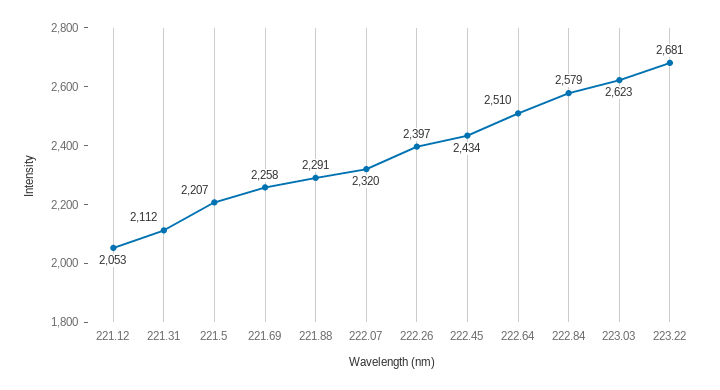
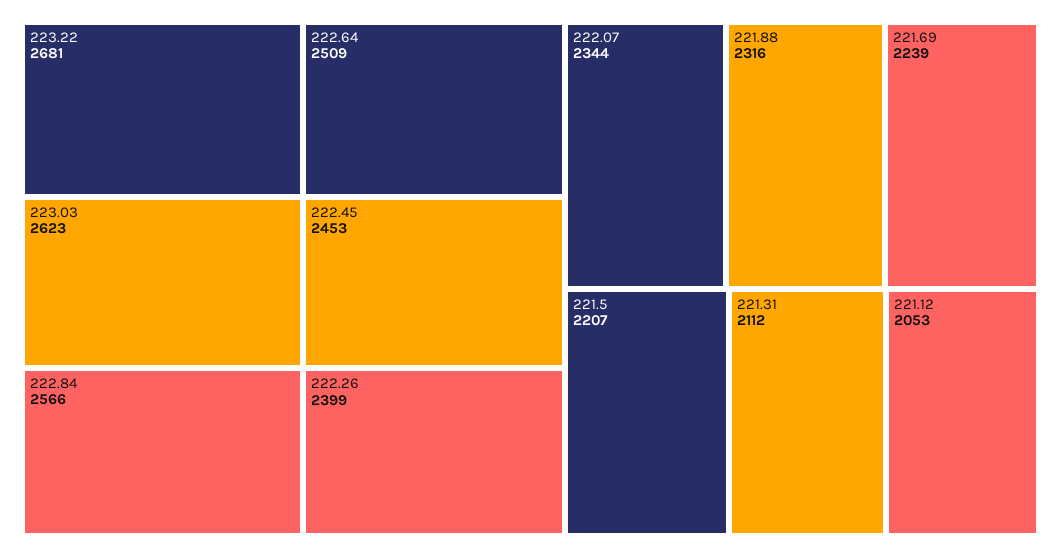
  {
    "221.12": 2053,
    "221.31": 2112,
    "221.5": 2207,
-   "221.69": 2258,
+   "221.69": 2239,
-   "221.88": 2291,
+   "221.88": 2316,
-   "222.07": 2320,
+   "222.07": 2344,
-   "222.26": 2397,
+   "222.26": 2399,
-   "222.45": 2434,
+   "222.45": 2453,
-   "222.64": 2510,
+   "222.64": 2509,
-   "222.84": 2579,
+   "222.84": 2566,
    "223.03": 2623,
    "223.22": 2681
  }

